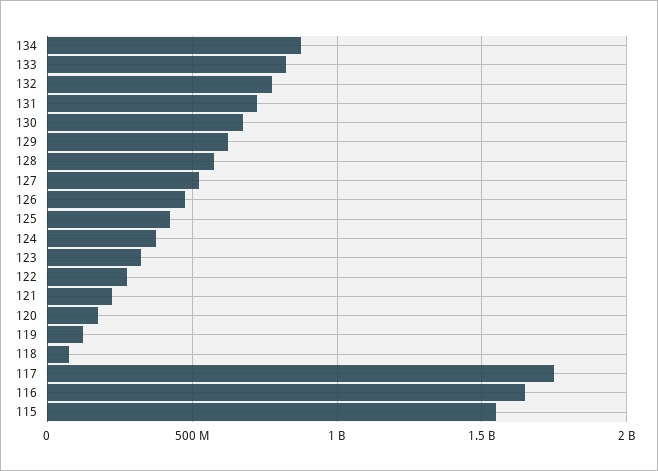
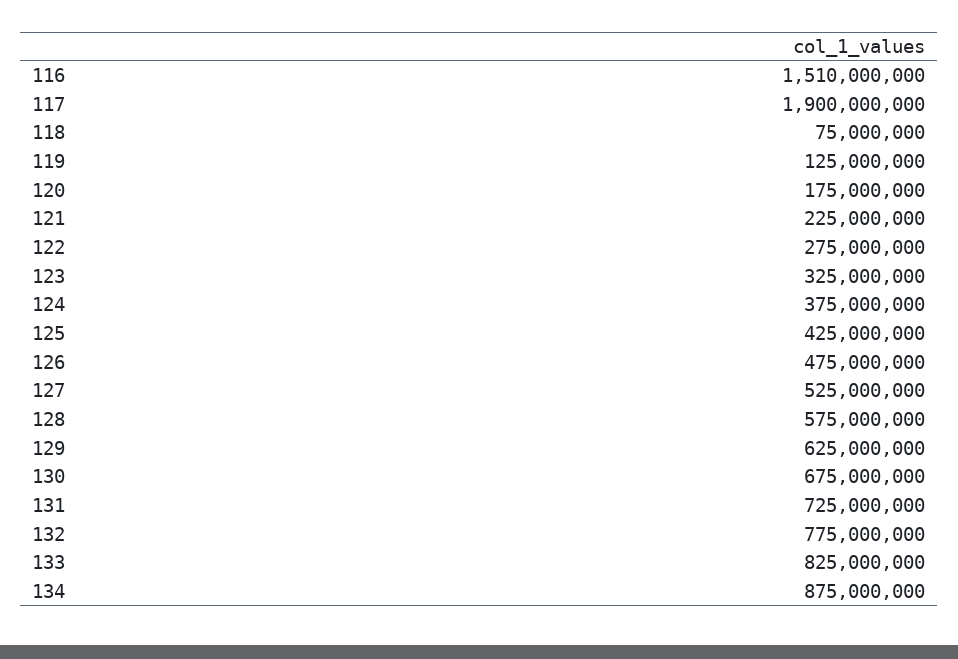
  {
    "134": 875000000,
    "133": 825000000,
    "132": 775000000,
    "131": 725000000,
    "130": 675000000,
    "129": 625000000,
    "128": 575000000,
    "127": 525000000,
    "126": 475000000,
    "125": 425000000,
    "124": 375000000,
    "123": 325000000,
    "122": 275000000,
    "121": 225000000,
    "120": 175000000,
    "119": 125000000,
    "118": 75000000,
-   "117": 1750000000,
+   "117": 1900000000,
-   "116": 1650000000,
+   "116": 1510000000
-   "115": 1550000000
  }

